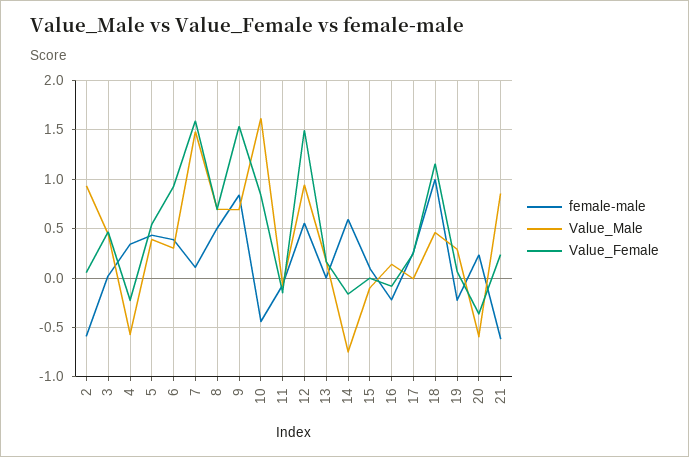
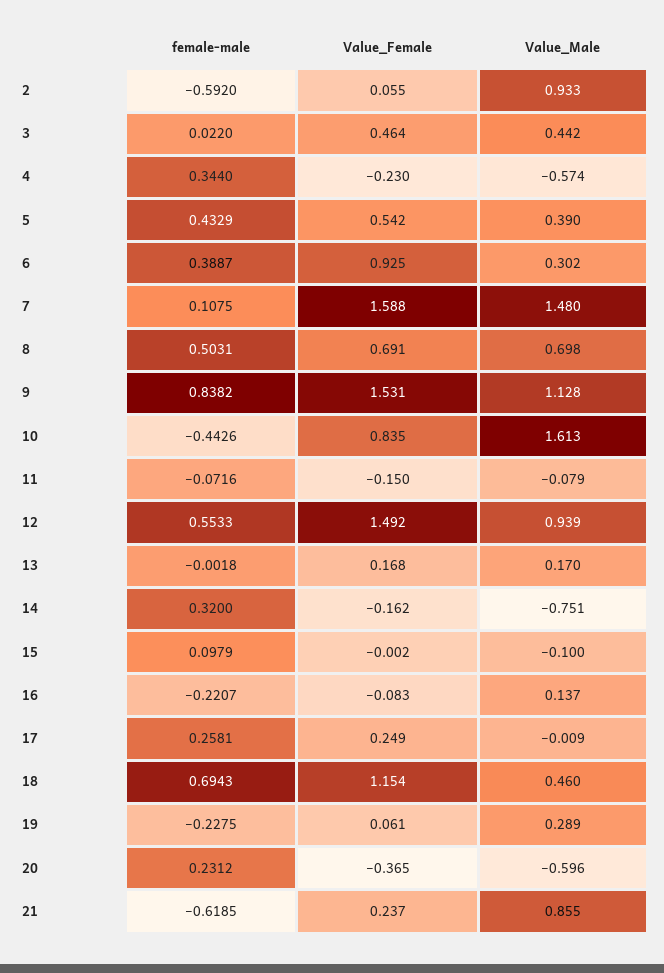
  {
    "female-male": {
      "2": -0.592,
      "3": 0.022,
      "4": 0.344,
      "5": 0.4329,
      "6": 0.3887,
      "7": 0.1075,
      "8": 0.5031,
      "9": 0.8382,
      "10": -0.4426,
      "11": -0.0716,
      "12": 0.5533,
      "13": -0.0018,
-     "14": 0.6,
+     "14": 0.32,
      "15": 0.0979,
      "16": -0.2207,
      "17": 0.2581,
-     "18": 1,
+     "18": 0.6943,
      "19": -0.2275,
      "20": 0.2312,
      "21": -0.6185
    },
    "Value_Male": {
      "2": 0.933,
      "3": 0.442,
      "4": -0.574,
      "5": 0.39,
      "6": 0.302,
      "7": 1.48,
      "8": 0.698,
-     "9": 0.7,
+     "9": 1.128,
      "10": 1.613,
      "11": -0.079,
      "12": 0.939,
      "13": 0.17,
      "14": -0.751,
      "15": -0.1,
      "16": 0.137,
      "17": -0.009,
      "18": 0.46,
      "19": 0.289,
      "20": -0.596,
      "21": 0.855
    },
    "Value_Female": {
      "2": 0.055,
      "3": 0.464,
      "4": -0.23,
      "5": 0.542,
      "6": 0.925,
      "7": 1.588,
      "8": 0.691,
      "9": 1.531,
      "10": 0.835,
      "11": -0.15,
      "12": 1.492,
      "13": 0.168,
      "14": -0.162,
      "15": -0.002,
      "16": -0.083,
      "17": 0.249,
      "18": 1.154,
      "19": 0.061,
      "20": -0.365,
      "21": 0.237
    }
  }

